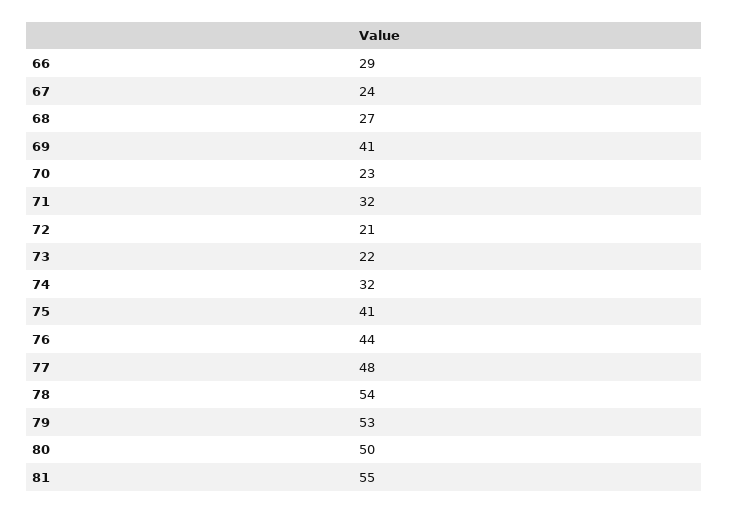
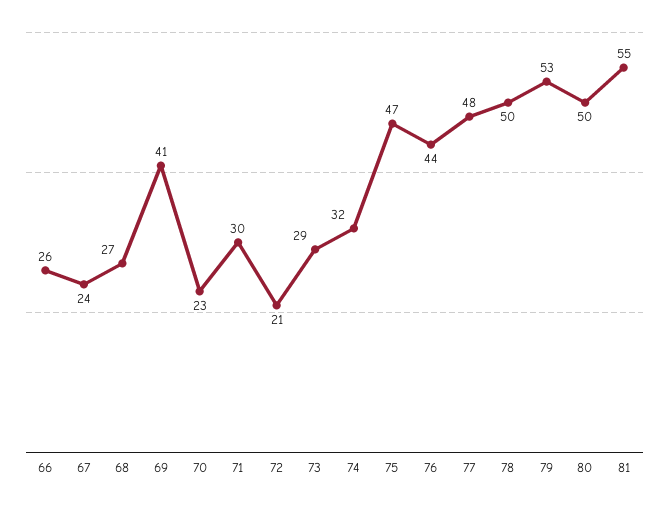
  {
-   "66": 29,
+   "66": 26,
    "67": 24,
    "68": 27,
    "69": 41,
    "70": 23,
-   "71": 32,
+   "71": 30,
    "72": 21,
-   "73": 22,
+   "73": 29,
    "74": 32,
-   "75": 41,
+   "75": 47,
    "76": 44,
    "77": 48,
-   "78": 54,
+   "78": 50,
    "79": 53,
    "80": 50,
    "81": 55
  }

